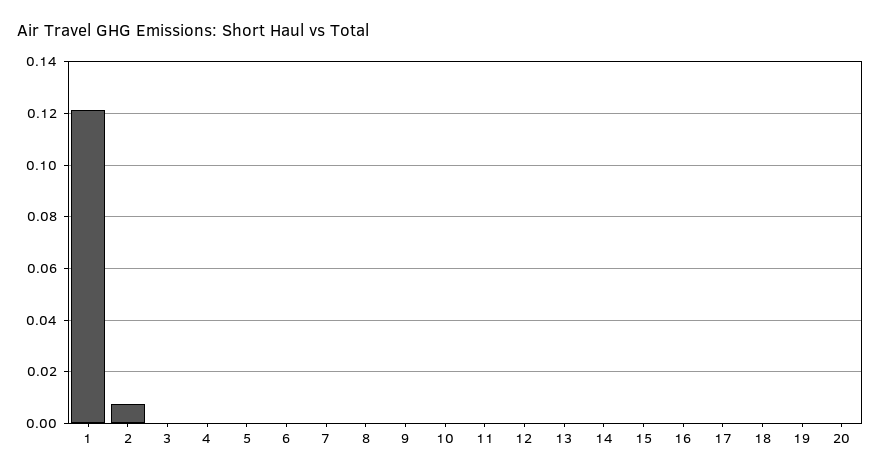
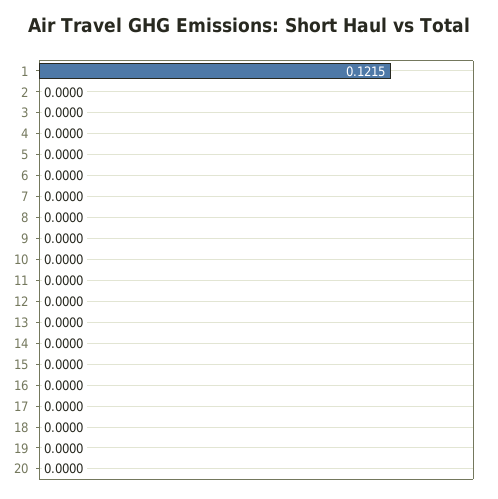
  {
    "1": 0.1215,
-   "2": 0.0075,
+   "2": 0,
    "3": 0,
    "4": 0,
    "5": 0,
    "6": 0,
    "7": 0,
    "8": 0,
    "9": 0,
    "10": 0,
    "11": 0,
    "12": 0,
    "13": 0,
    "14": 0,
    "15": 0,
    "16": 0,
    "17": 0,
    "18": 0,
    "19": 0,
    "20": 0
  }

